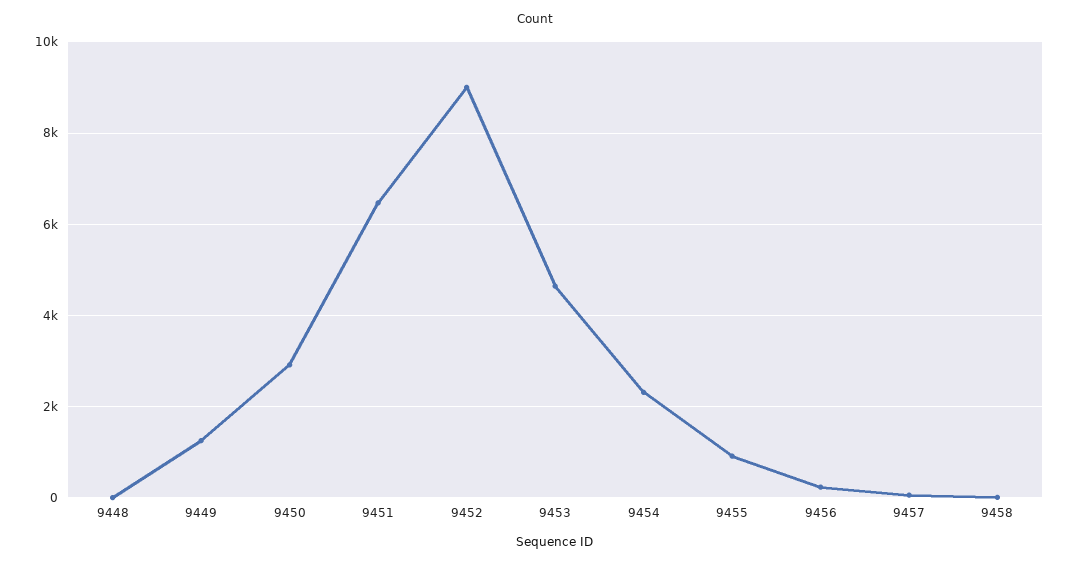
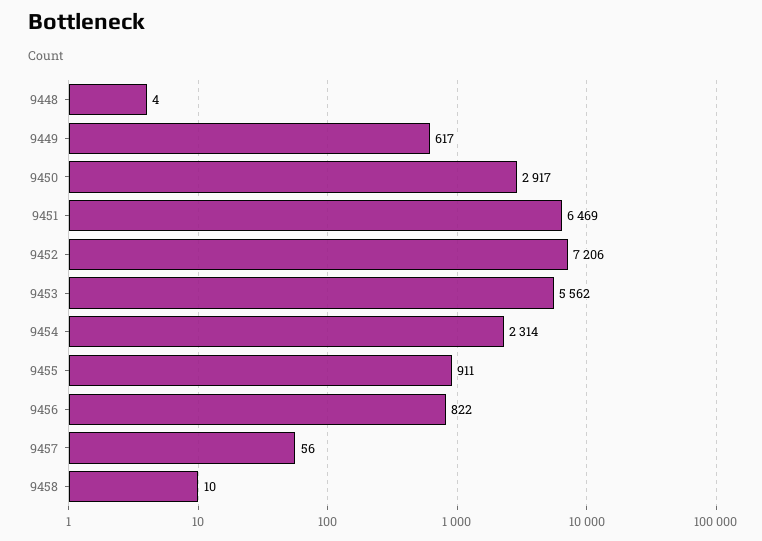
  {
    "9448": 4,
-   "9449": 1200,
+   "9449": 617,
    "9450": 2917,
    "9451": 6469,
-   "9452": 9000,
+   "9452": 7206,
-   "9453": 4600,
+   "9453": 5562,
    "9454": 2314,
    "9455": 911,
-   "9456": 200,
+   "9456": 822,
    "9457": 56,
    "9458": 10
  }

